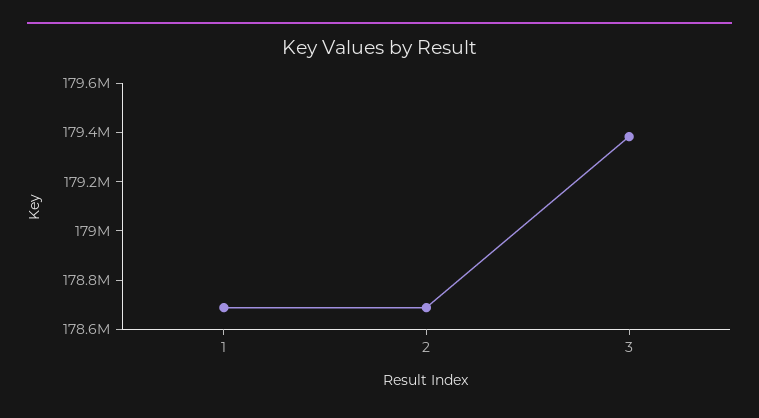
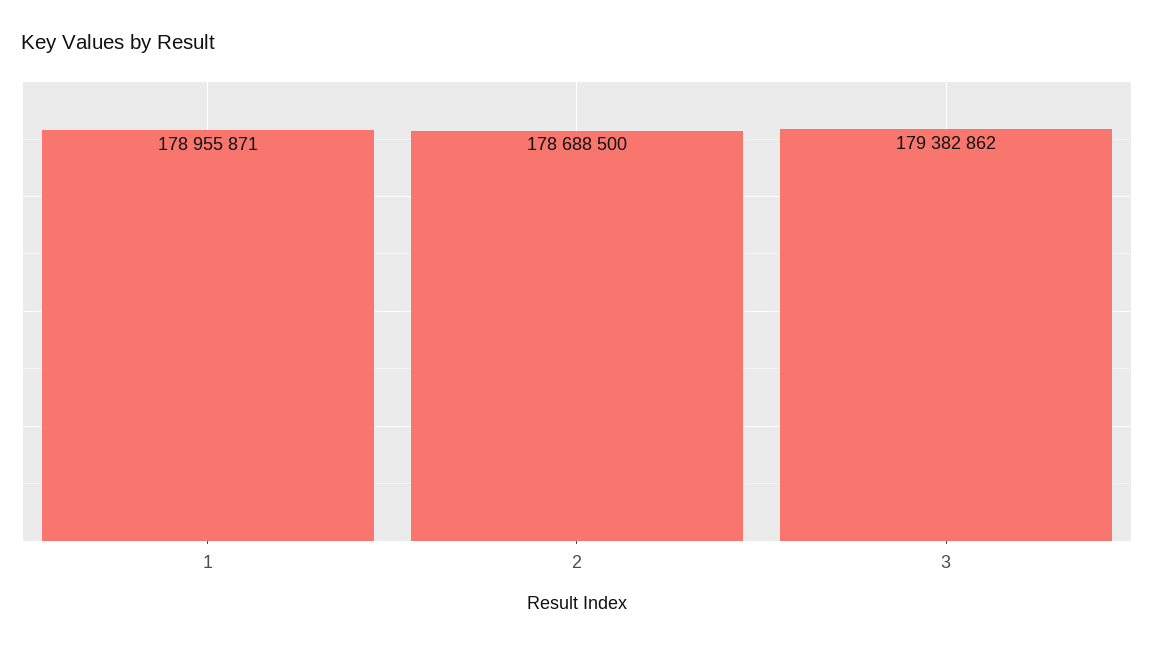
  {
-   "1": 178700000,
+   "1": 178955871,
    "2": 178688500,
    "3": 179382862
  }

